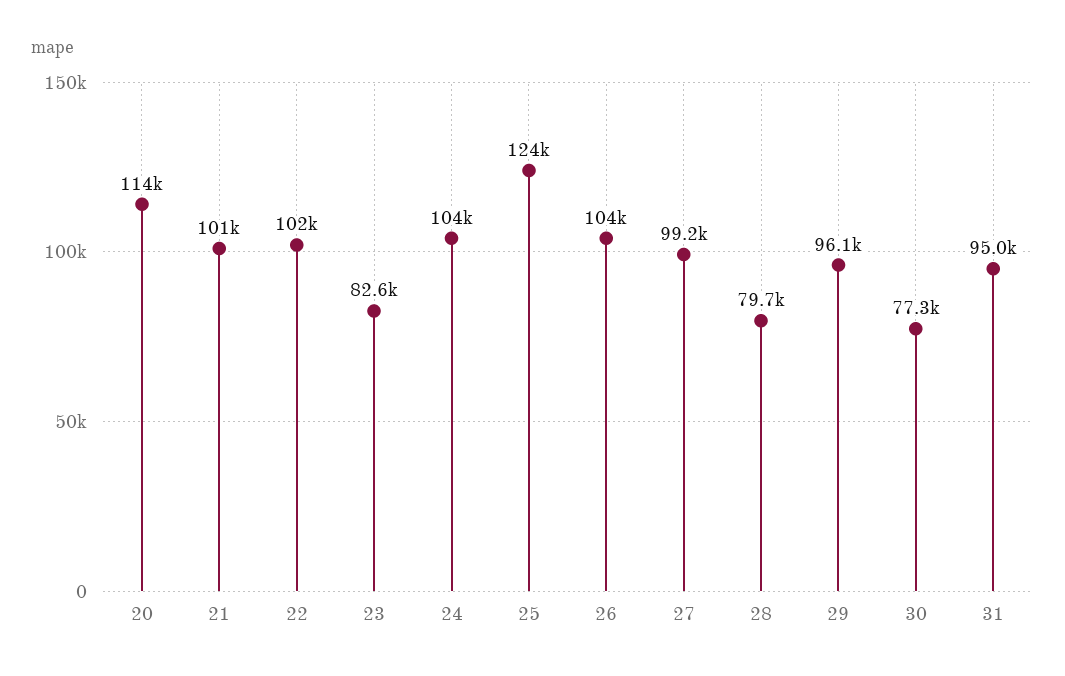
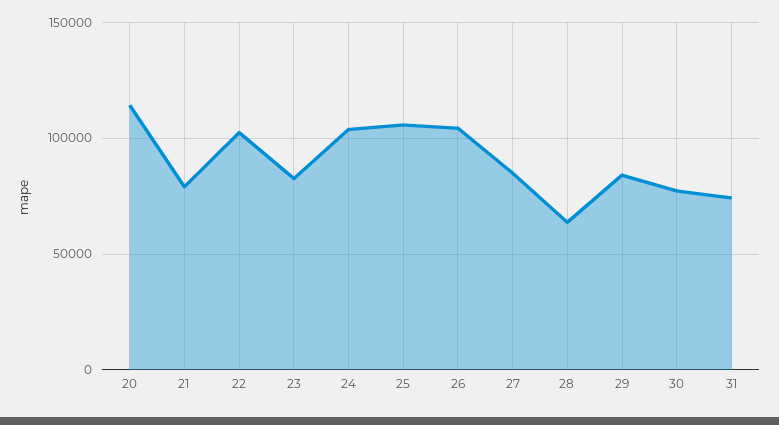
  {
    "20": 114000,
-   "21": 101000,
+   "21": 80000,
    "22": 102000,
    "23": 82600,
    "24": 104000,
-   "25": 124000,
+   "25": 105000,
    "26": 104000,
-   "27": 99200,
+   "27": 85000,
-   "28": 79700,
+   "28": 65000,
-   "29": 96100,
+   "29": 85000,
    "30": 77300,
-   "31": 95000
+   "31": 75000
  }

